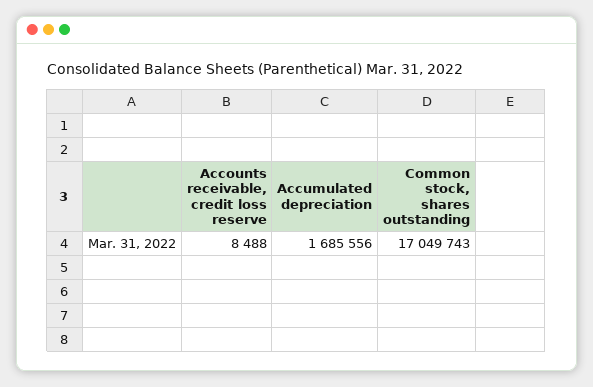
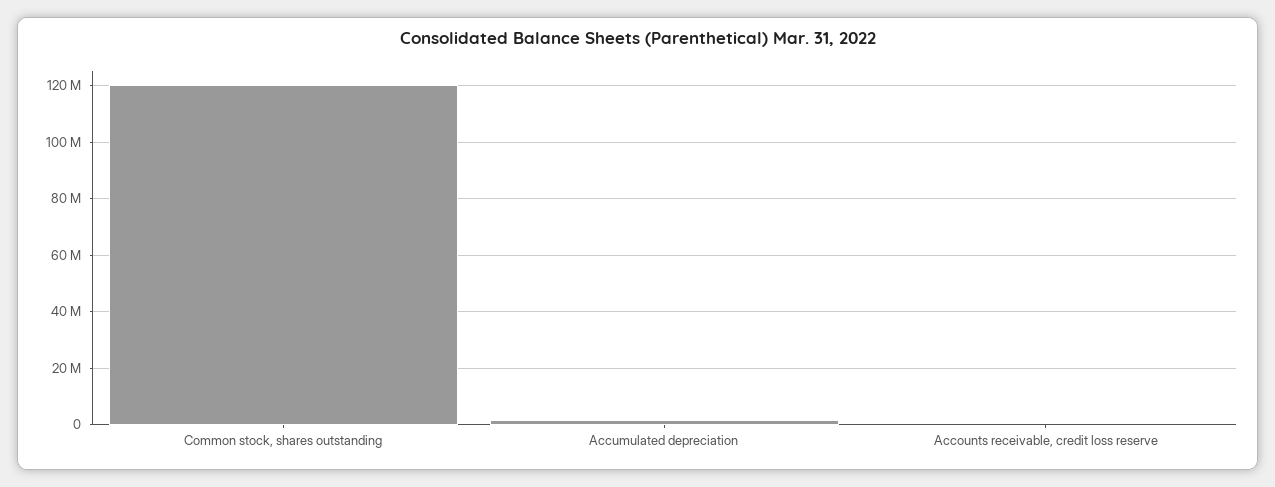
  {
    "Accounts receivable, credit loss reserve": 8488,
    "Accumulated depreciation": 1685556,
-   "Common stock, shares outstanding": 17049743
+   "Common stock, shares outstanding": 120000000
  }

